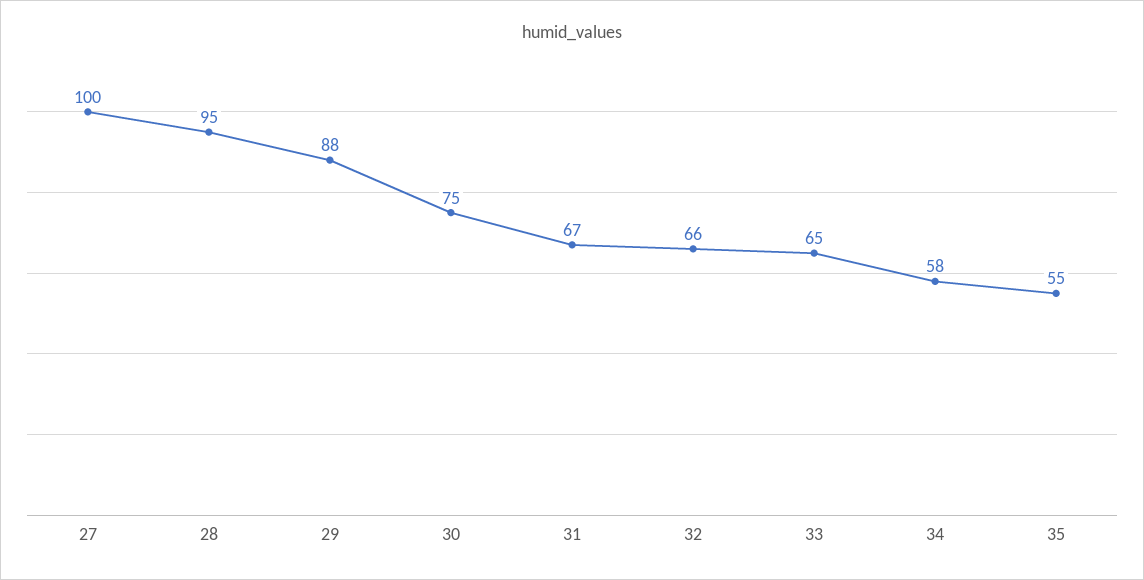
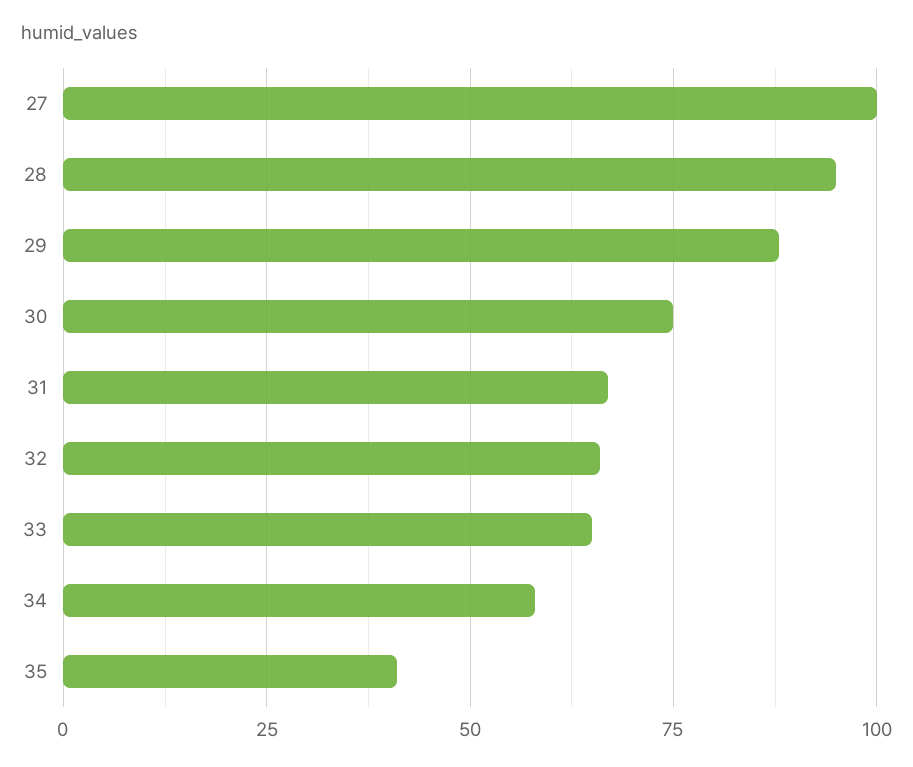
  {
    "27": 100,
    "28": 95,
    "29": 88,
    "30": 75,
    "31": 67,
    "32": 66,
    "33": 65,
    "34": 58,
-   "35": 55
+   "35": 40
  }

